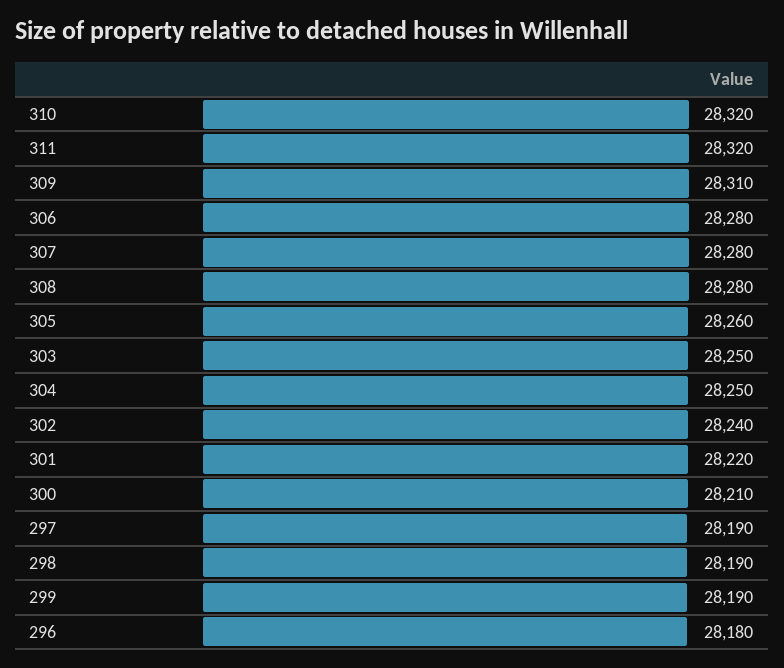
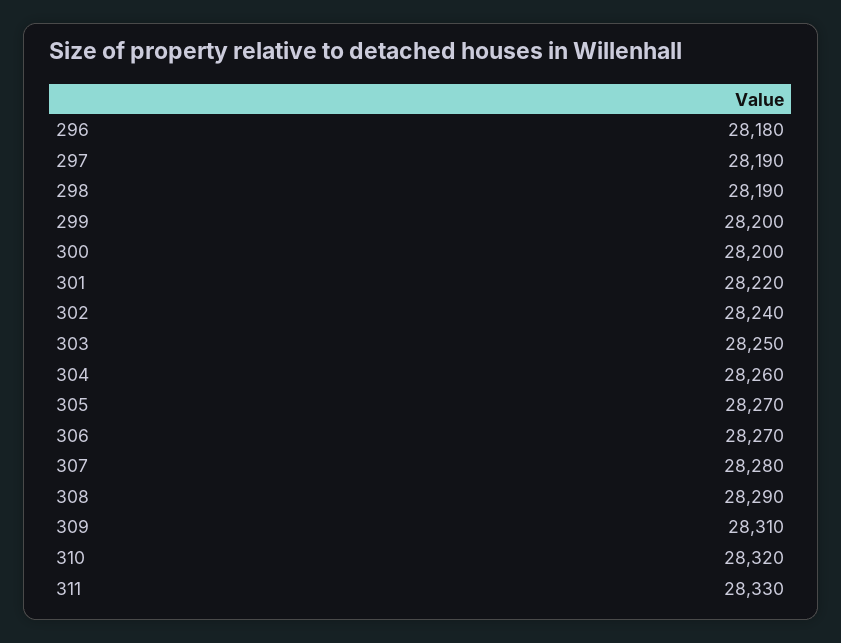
  {
    "310": 28320,
-   "311": 28320,
+   "311": 28330,
    "309": 28310,
-   "306": 28280,
+   "306": 28270,
    "307": 28280,
-   "308": 28280,
+   "308": 28290,
-   "305": 28260,
+   "305": 28270,
    "303": 28250,
-   "304": 28250,
+   "304": 28260,
    "302": 28240,
    "301": 28220,
-   "300": 28210,
+   "300": 28200,
    "297": 28190,
    "298": 28190,
-   "299": 28190,
+   "299": 28200,
    "296": 28180
  }

